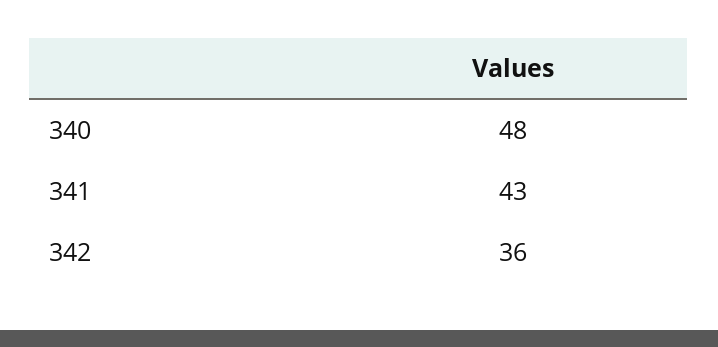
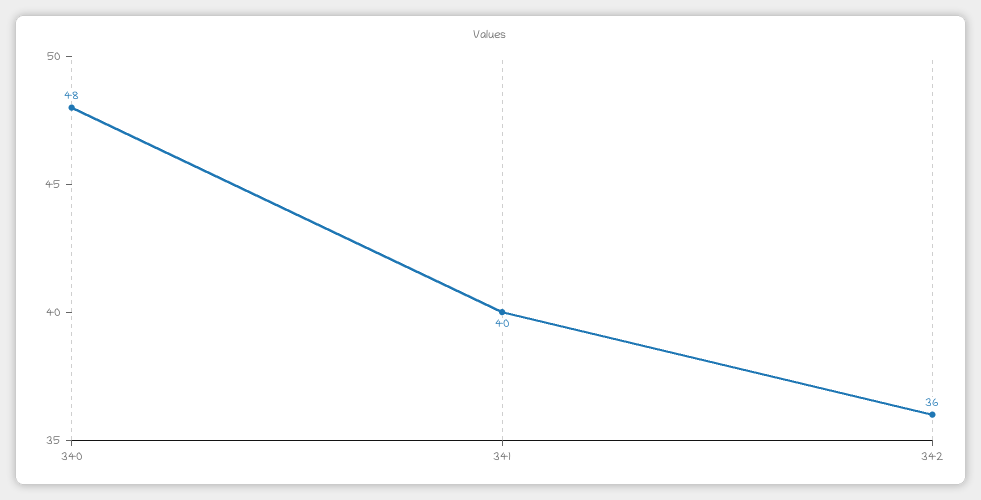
  {
    "340": 48,
-   "341": 43,
+   "341": 40,
    "342": 36
  }

